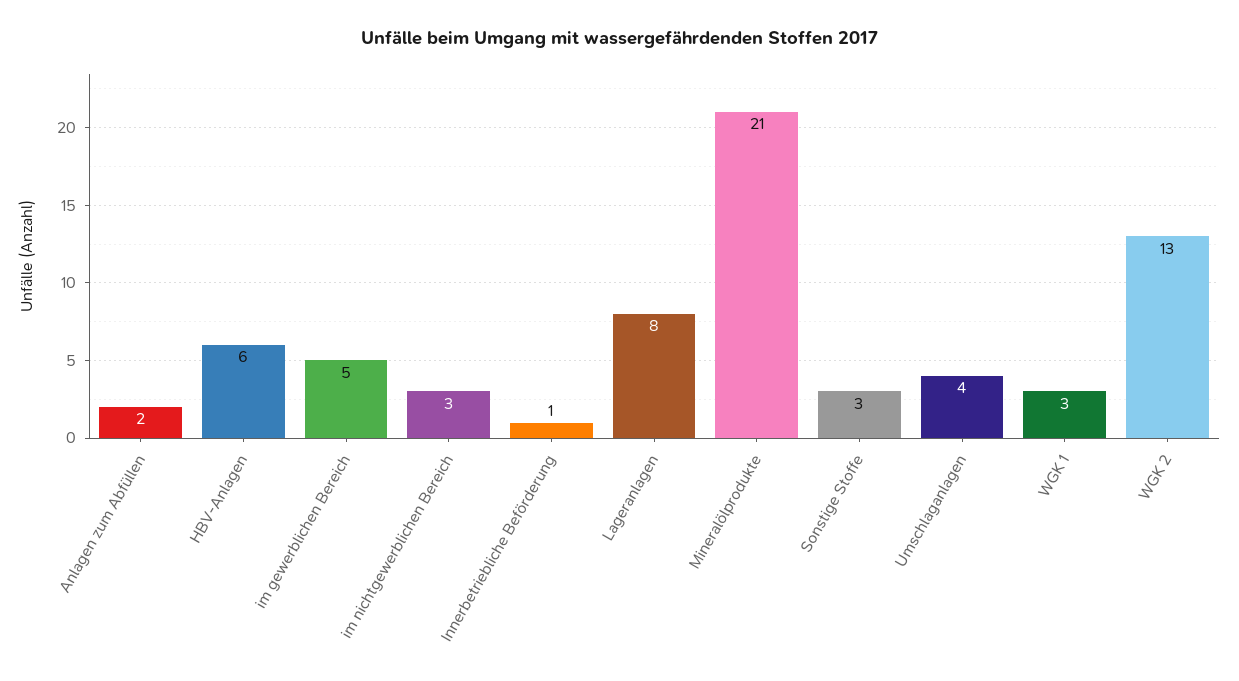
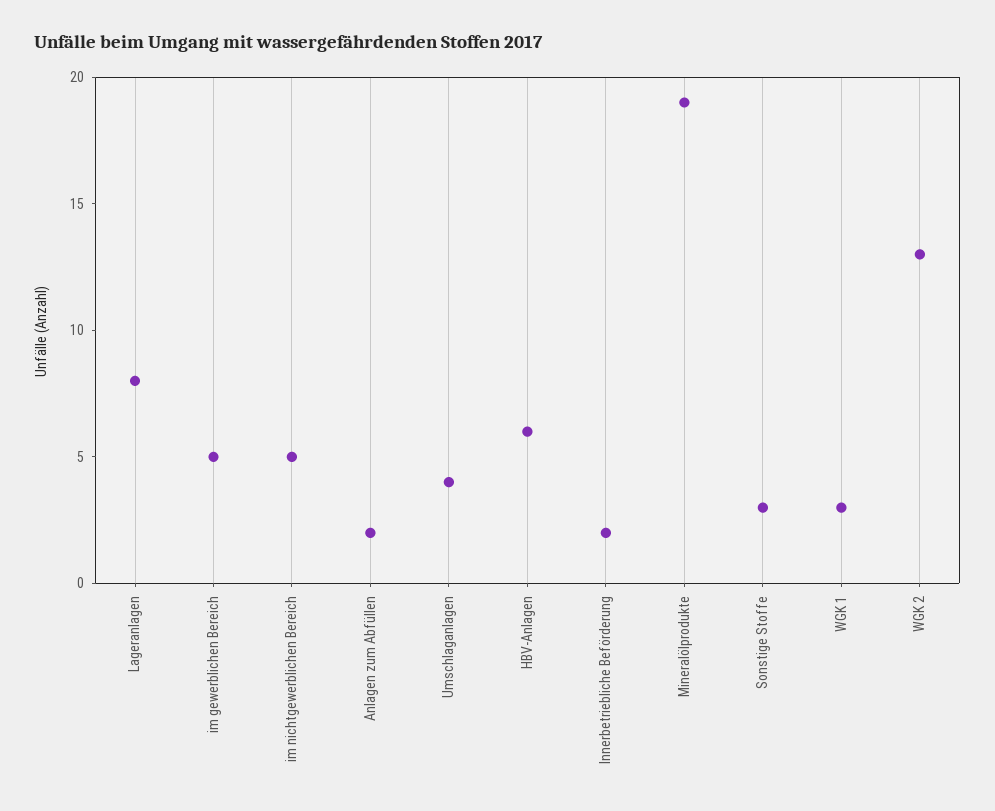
  {
    "Anlagen zum Abfüllen": 2,
    "HBV-Anlagen": 6,
    "im gewerblichen Bereich": 5,
-   "im nichtgewerblichen Bereich": 3,
+   "im nichtgewerblichen Bereich": 5,
-   "Innerbetriebliche Beförderung": 1,
+   "Innerbetriebliche Beförderung": 2,
    "Lageranlagen": 8,
-   "Mineralölprodukte": 21,
+   "Mineralölprodukte": 19,
    "Sonstige Stoffe": 3,
    "Umschlaganlagen": 4,
    "WGK 1": 3,
    "WGK 2": 13
  }

